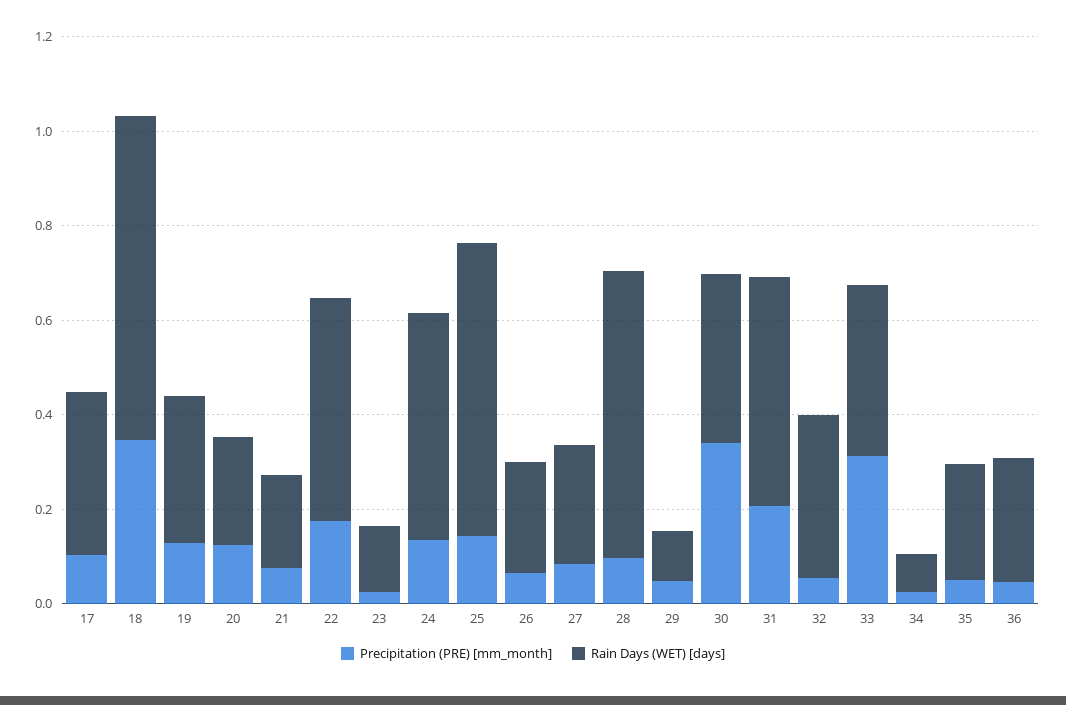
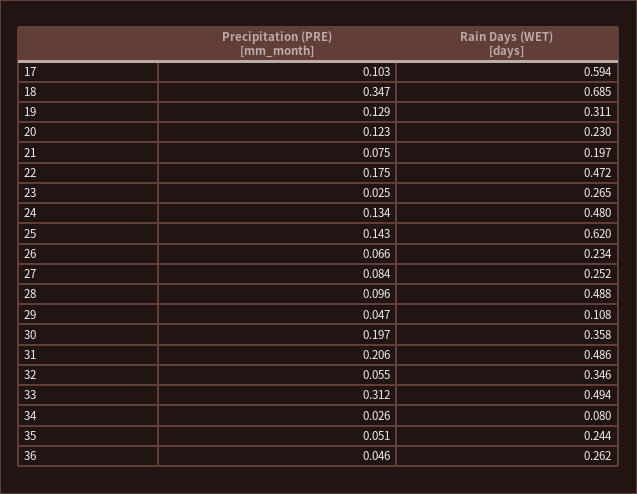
  {
    "Precipitation (PRE) [mm_month]": {
      "17": 0.103,
      "18": 0.347,
      "19": 0.129,
      "20": 0.123,
      "21": 0.075,
      "22": 0.175,
      "23": 0.025,
      "24": 0.134,
      "25": 0.143,
      "26": 0.066,
      "27": 0.084,
      "28": 0.096,
      "29": 0.047,
-     "30": 0.35,
+     "30": 0.197,
      "31": 0.206,
      "32": 0.055,
      "33": 0.312,
      "34": 0.026,
      "35": 0.051,
      "36": 0.046
    },
    "Rain Days (WET) [days]": {
-     "17": 0.35,
+     "17": 0.594,
      "18": 0.685,
      "19": 0.311,
      "20": 0.23,
      "21": 0.197,
      "22": 0.472,
-     "23": 0.15,
+     "23": 0.265,
      "24": 0.48,
      "25": 0.62,
      "26": 0.234,
      "27": 0.252,
-     "28": 0.6,
+     "28": 0.488,
      "29": 0.108,
      "30": 0.358,
      "31": 0.486,
      "32": 0.346,
-     "33": 0.35,
+     "33": 0.494,
      "34": 0.08,
      "35": 0.244,
      "36": 0.262
    }
  }

